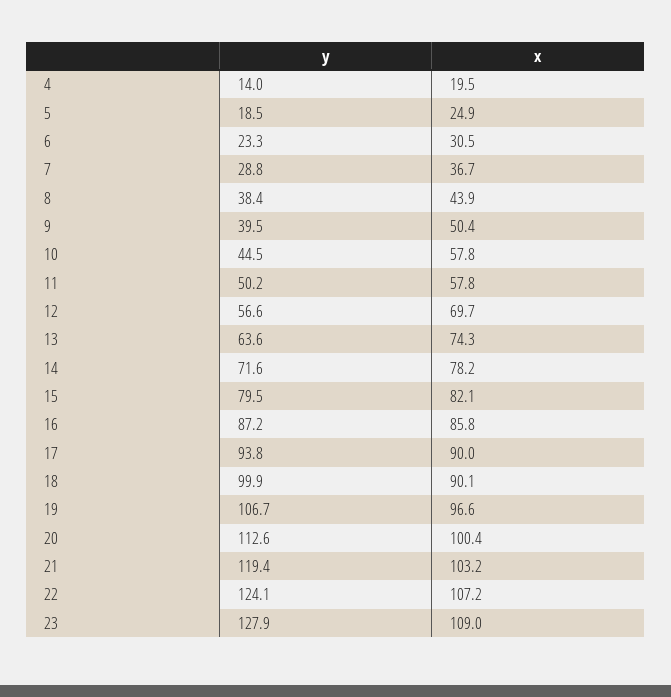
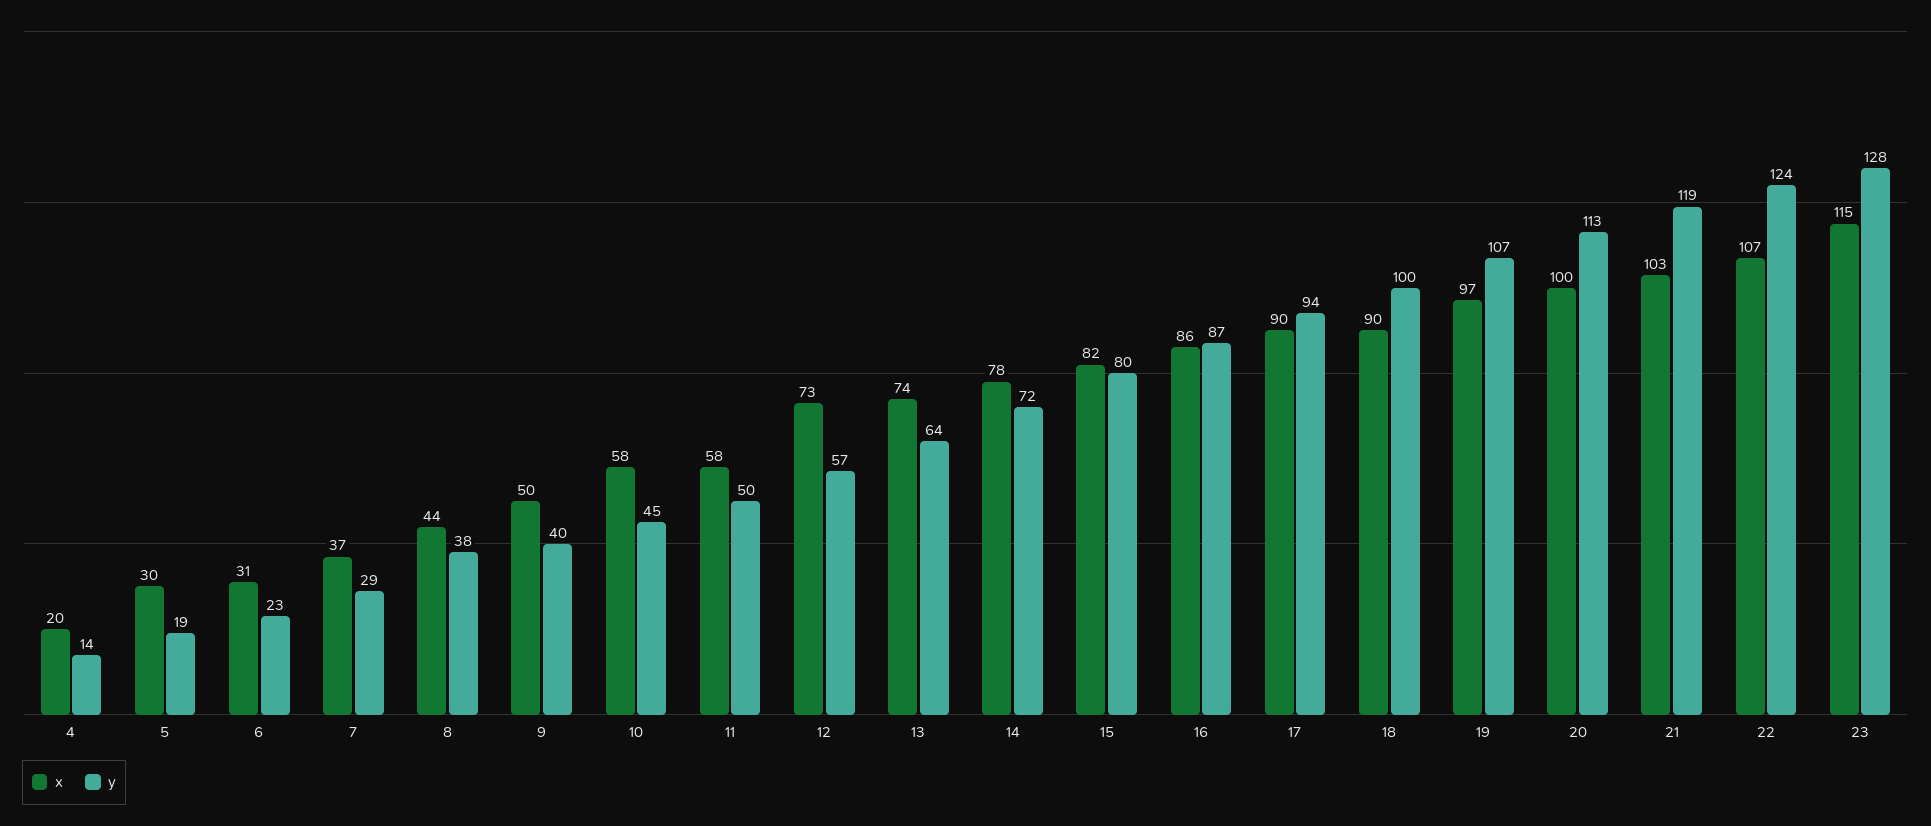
  {
    "y": {
      "4": 14,
      "5": 18.5,
      "6": 23.3,
      "7": 28.8,
      "8": 38.4,
      "9": 39.5,
      "10": 44.5,
      "11": 50.2,
      "12": 56.6,
      "13": 63.6,
      "14": 71.6,
      "15": 79.5,
      "16": 87.2,
      "17": 93.8,
      "18": 99.9,
      "19": 106.7,
      "20": 112.6,
      "21": 119.4,
      "22": 124.1,
      "23": 127.9
    },
    "x": {
      "4": 19.5,
-     "5": 24.9,
+     "5": 30,
      "6": 30.5,
      "7": 36.7,
      "8": 43.9,
      "9": 50.4,
      "10": 57.8,
      "11": 57.8,
-     "12": 69.7,
+     "12": 73,
      "13": 74.3,
      "14": 78.2,
      "15": 82.1,
      "16": 85.8,
      "17": 90,
      "18": 90.1,
      "19": 96.6,
      "20": 100.4,
      "21": 103.2,
      "22": 107.2,
-     "23": 109
+     "23": 115
    }
  }

